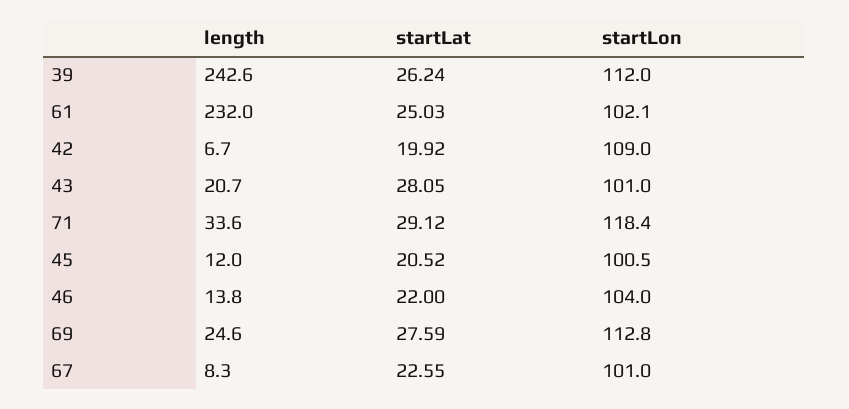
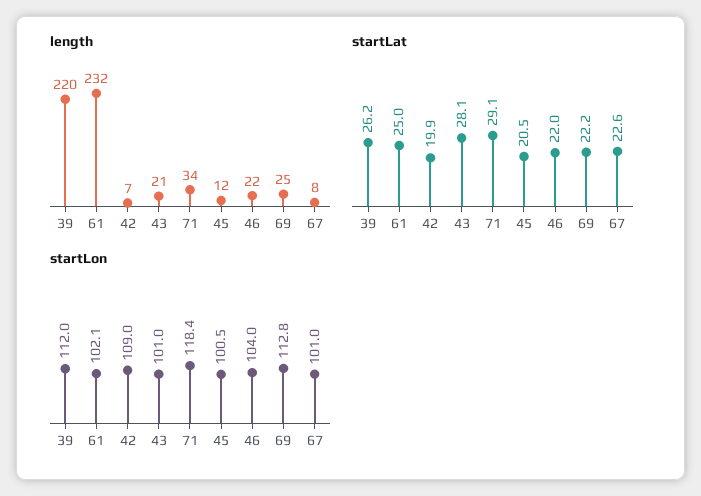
  {
    "length": {
-     "39": 242.6,
+     "39": 220,
      "61": 232,
      "42": 6.7,
      "43": 20.7,
      "71": 33.6,
      "45": 12,
-     "46": 13.8,
+     "46": 22,
      "69": 24.6,
      "67": 8.3
    },
    "startLat": {
      "39": 26.24,
      "61": 25.03,
      "42": 19.92,
      "43": 28.05,
      "71": 29.12,
      "45": 20.52,
      "46": 22,
-     "69": 27.59,
+     "69": 22.2,
      "67": 22.55
    },
    "startLon": {
      "39": 112,
      "61": 102.1,
      "42": 109,
      "43": 101,
      "71": 118.4,
      "45": 100.5,
      "46": 104,
      "69": 112.8,
      "67": 101
    }
  }

